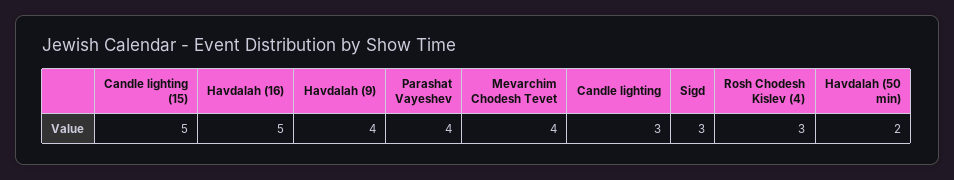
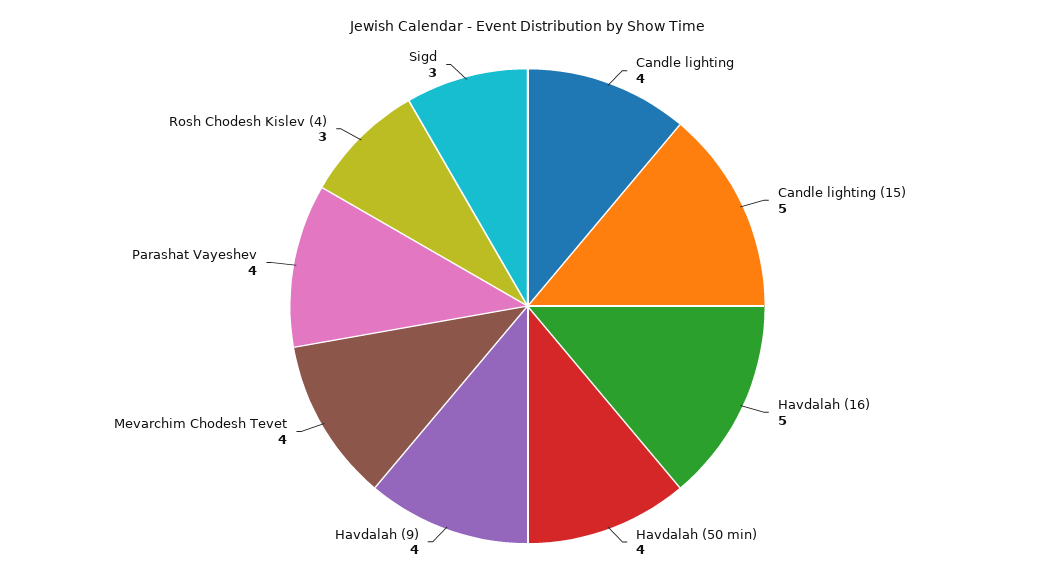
  {
    "Candle lighting (15)": 5,
    "Havdalah (16)": 5,
    "Havdalah (9)": 4,
    "Parashat Vayeshev": 4,
    "Mevarchim Chodesh Tevet": 4,
-   "Candle lighting": 3,
+   "Candle lighting": 4,
    "Sigd": 3,
    "Rosh Chodesh Kislev (4)": 3,
-   "Havdalah (50 min)": 2
+   "Havdalah (50 min)": 4
  }

